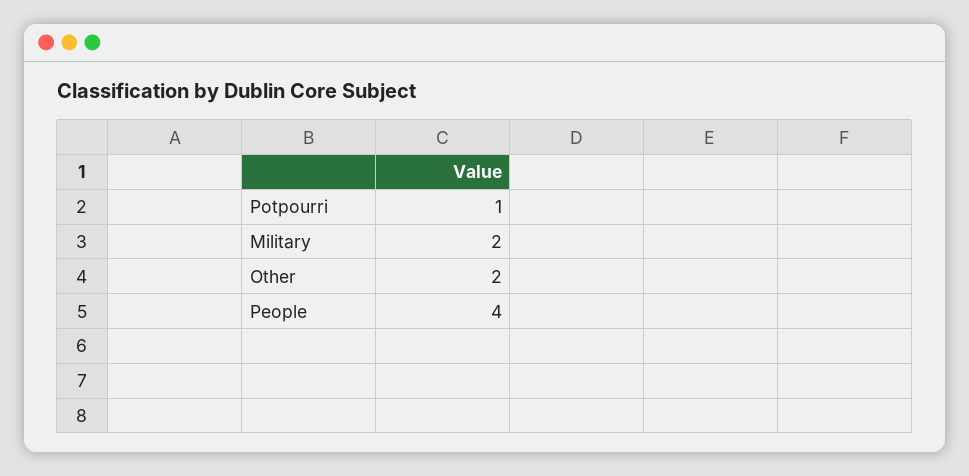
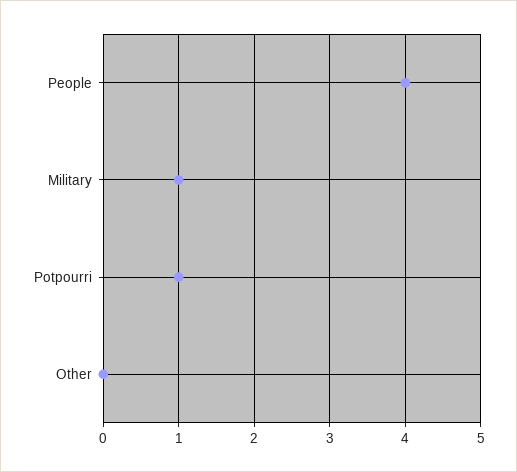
  {
    "Potpourri": 1,
-   "Military": 2,
+   "Military": 1,
-   "Other": 2,
+   "Other": 0,
    "People": 4
  }

